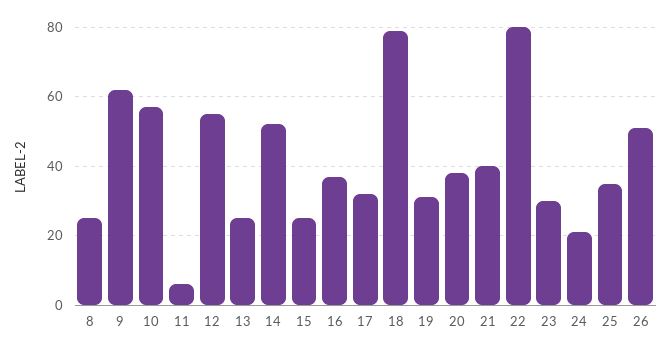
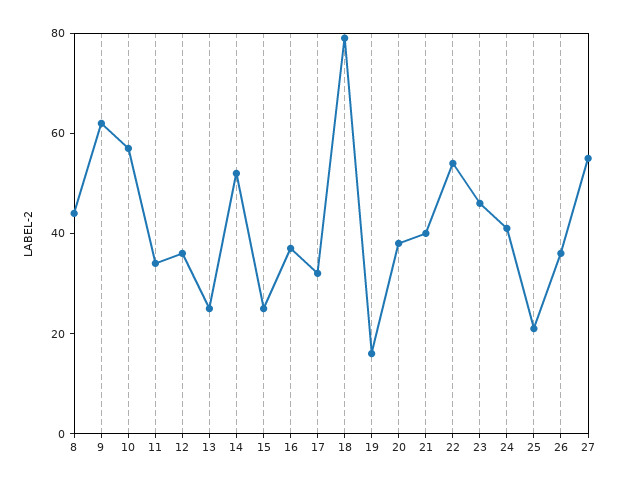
  {
-   "8": 25,
+   "8": 45,
    "9": 60,
    "10": 55,
-   "11": 5,
+   "11": 35,
-   "12": 55,
+   "12": 35,
    "13": 25,
    "14": 50,
    "15": 25,
    "16": 35,
    "17": 30,
    "18": 80,
-   "19": 30,
+   "19": 15,
    "20": 40,
    "21": 40,
-   "22": 80,
+   "22": 55,
-   "23": 30,
+   "23": 45,
-   "24": 20,
+   "24": 40,
-   "25": 35,
+   "25": 20,
-   "26": 50
+   "26": 35,
+   "27": 55
  }

